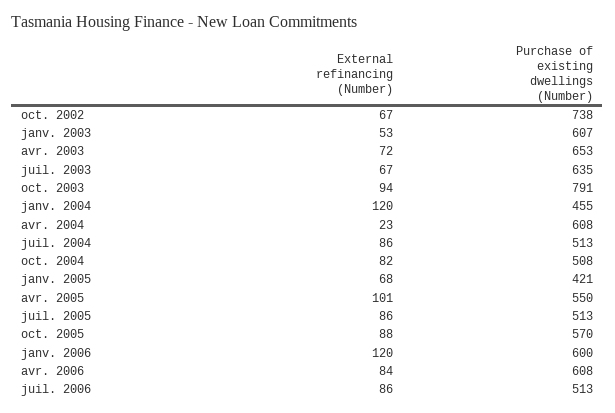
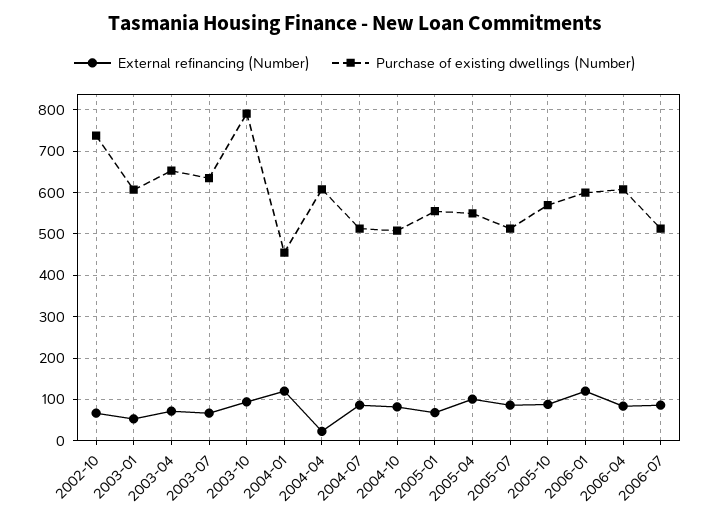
  {
    "External refinancing (Number)": {
      "oct. 2002": 67,
      "janv. 2003": 53,
      "avr. 2003": 72,
      "juil. 2003": 67,
      "oct. 2003": 94,
      "janv. 2004": 120,
      "avr. 2004": 23,
      "juil. 2004": 86,
      "oct. 2004": 82,
      "janv. 2005": 68,
      "avr. 2005": 101,
      "juil. 2005": 86,
      "oct. 2005": 88,
      "janv. 2006": 120,
      "avr. 2006": 84,
      "juil. 2006": 86
    },
    "Purchase of existing dwellings (Number)": {
      "oct. 2002": 738,
      "janv. 2003": 607,
      "avr. 2003": 653,
      "juil. 2003": 635,
      "oct. 2003": 791,
      "janv. 2004": 455,
      "avr. 2004": 608,
      "juil. 2004": 513,
      "oct. 2004": 508,
-     "janv. 2005": 421,
+     "janv. 2005": 560,
      "avr. 2005": 550,
      "juil. 2005": 513,
      "oct. 2005": 570,
      "janv. 2006": 600,
      "avr. 2006": 608,
      "juil. 2006": 513
    }
  }

